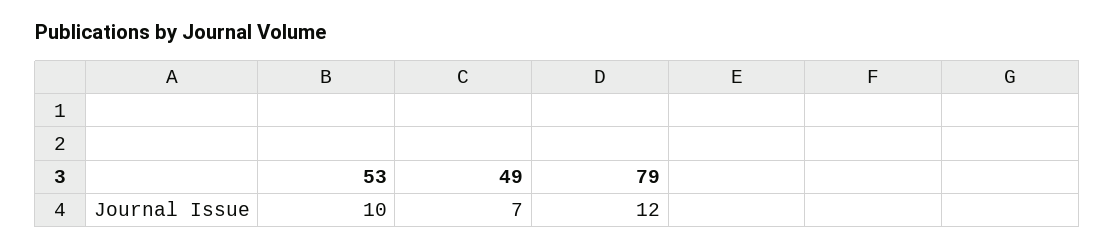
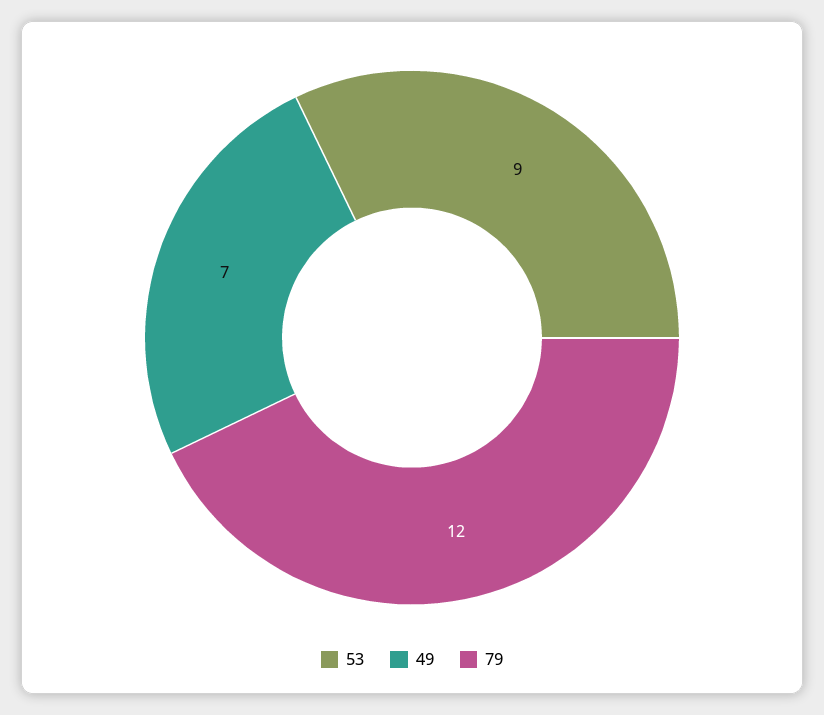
  {
-   "53": 10,
+   "53": 9,
    "49": 7,
    "79": 12
  }

